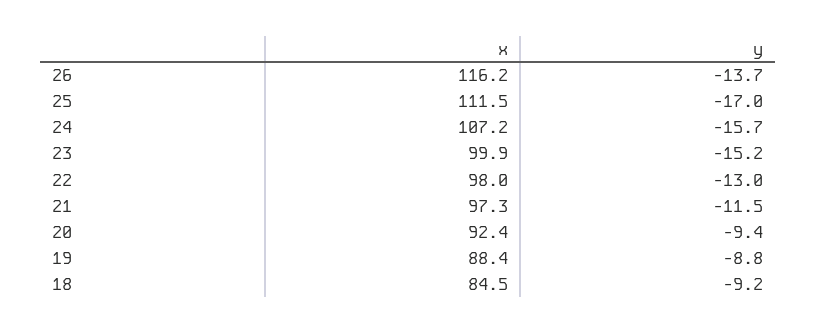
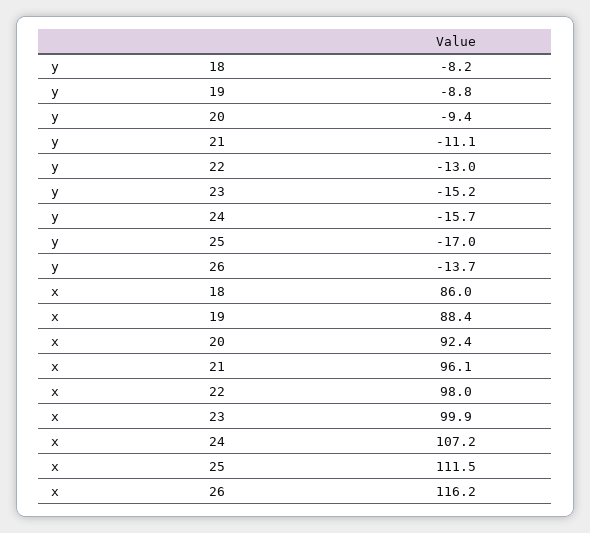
  {
    "x": {
      "26": 116.2,
      "25": 111.5,
      "24": 107.2,
      "23": 99.9,
      "22": 98,
-     "21": 97.3,
+     "21": 96.1,
      "20": 92.4,
      "19": 88.4,
-     "18": 84.5
+     "18": 86
    },
    "y": {
      "26": -13.7,
      "25": -17,
      "24": -15.7,
      "23": -15.2,
      "22": -13,
-     "21": -11.5,
+     "21": -11.1,
      "20": -9.4,
      "19": -8.8,
-     "18": -9.2
+     "18": -8.2
    }
  }

